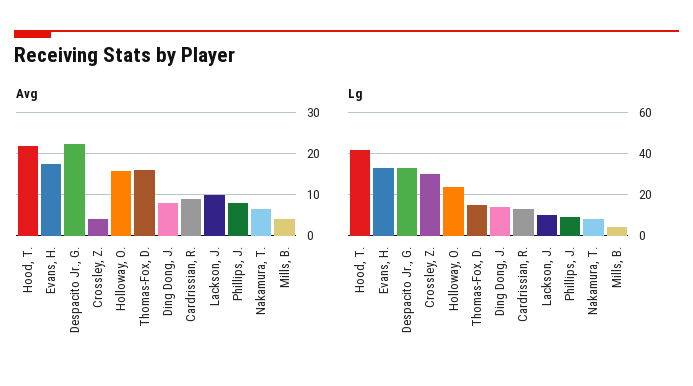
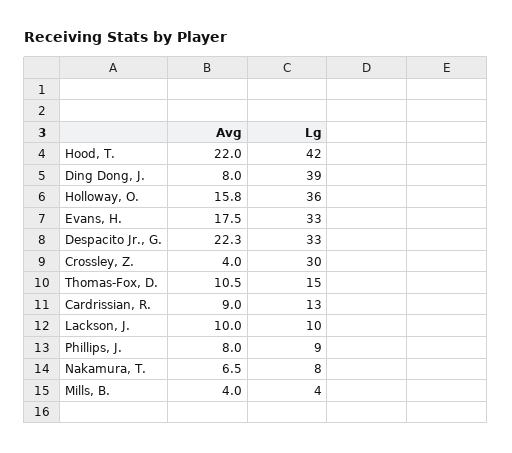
  {
    "Avg": {
      "Hood, T.": 22,
      "Evans, H.": 17.5,
      "Despacito Jr., G.": 22.3,
      "Crossley, Z.": 4,
      "Holloway, O.": 15.8,
-     "Thomas-Fox, D.": 16,
+     "Thomas-Fox, D.": 10.5,
      "Ding Dong, J.": 8,
      "Cardrissian, R.": 9,
      "Lackson, J.": 10,
      "Phillips, J.": 8,
      "Nakamura, T.": 6.5,
      "Mills, B.": 4
    },
    "Lg": {
      "Hood, T.": 42,
      "Evans, H.": 33,
      "Despacito Jr., G.": 33,
      "Crossley, Z.": 30,
-     "Holloway, O.": 25,
+     "Holloway, O.": 36,
      "Thomas-Fox, D.": 15,
-     "Ding Dong, J.": 15,
+     "Ding Dong, J.": 39,
      "Cardrissian, R.": 13,
      "Lackson, J.": 10,
      "Phillips, J.": 9,
      "Nakamura, T.": 8,
      "Mills, B.": 4
    }
  }

